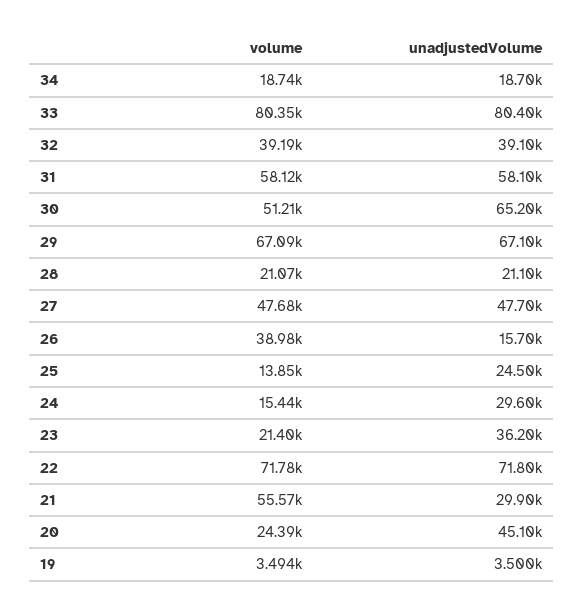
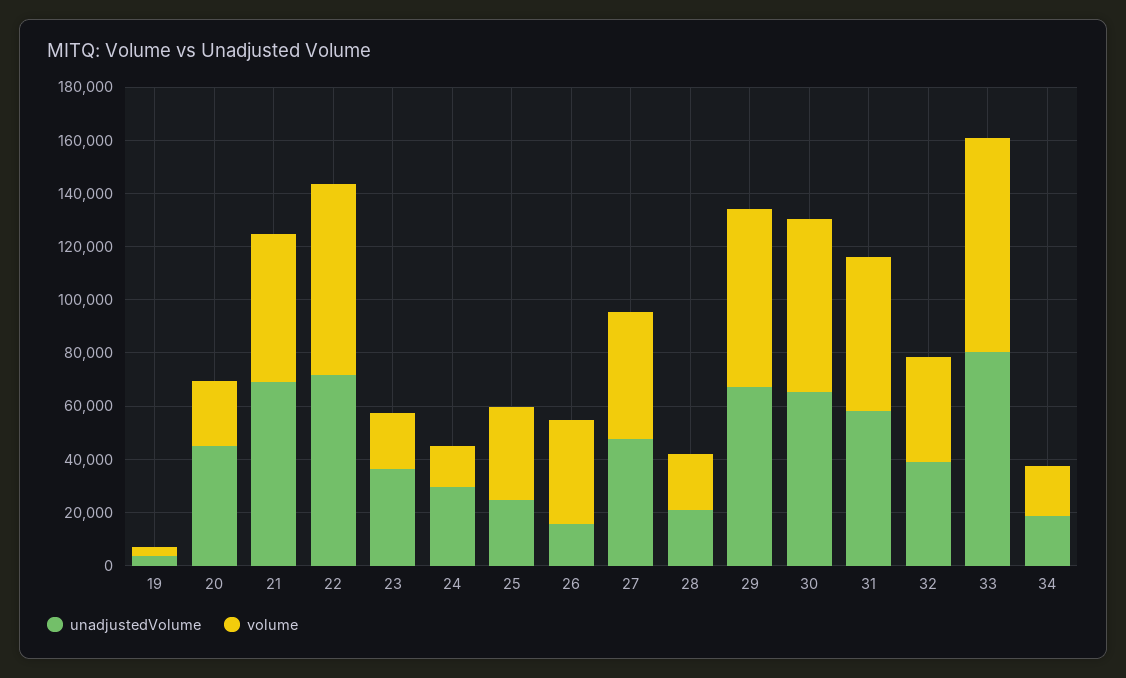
  {
    "volume": {
      "34": 18740,
      "33": 80350,
      "32": 39190,
      "31": 58120,
-     "30": 51210,
+     "30": 65000,
      "29": 67090,
      "28": 21070,
      "27": 47680,
      "26": 38980,
-     "25": 13850,
+     "25": 35000,
      "24": 15440,
      "23": 21400,
      "22": 71780,
      "21": 55570,
      "20": 24390,
      "19": 3494
    },
    "unadjustedVolume": {
      "34": 18700,
      "33": 80400,
      "32": 39100,
      "31": 58100,
      "30": 65200,
      "29": 67100,
      "28": 21100,
      "27": 47700,
      "26": 15700,
      "25": 24500,
      "24": 29600,
      "23": 36200,
      "22": 71800,
-     "21": 29900,
+     "21": 70000,
      "20": 45100,
      "19": 3500
    }
  }

